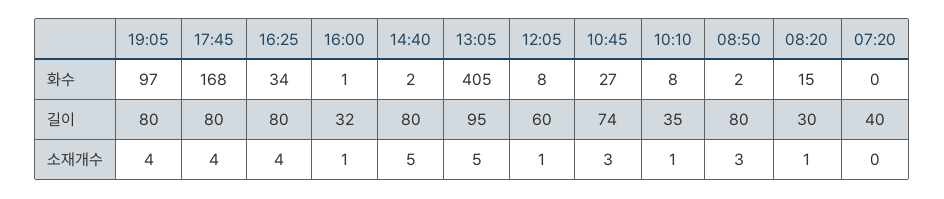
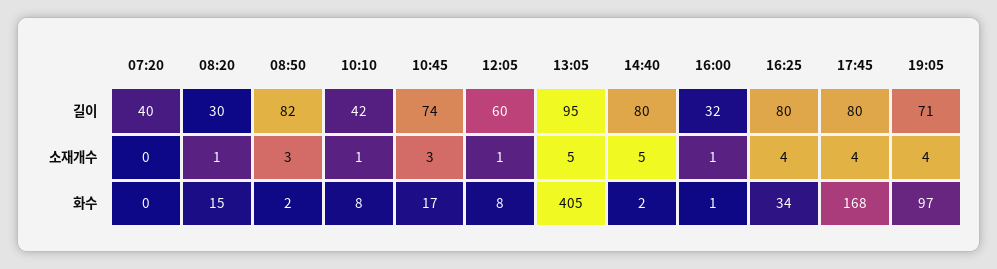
  {
    "19:05": {
      "화수": 97,
-     "길이": 80,
+     "길이": 71,
      "소재개수": 4
    },
    "17:45": {
      "화수": 168,
      "길이": 80,
      "소재개수": 4
    },
    "16:25": {
      "화수": 34,
      "길이": 80,
      "소재개수": 4
    },
    "16:00": {
      "화수": 1,
      "길이": 32,
      "소재개수": 1
    },
    "14:40": {
      "화수": 2,
      "길이": 80,
      "소재개수": 5
    },
    "13:05": {
      "화수": 405,
      "길이": 95,
      "소재개수": 5
    },
    "12:05": {
      "화수": 8,
      "길이": 60,
      "소재개수": 1
    },
    "10:45": {
-     "화수": 27,
+     "화수": 17,
      "길이": 74,
      "소재개수": 3
    },
    "10:10": {
      "화수": 8,
-     "길이": 35,
+     "길이": 42,
      "소재개수": 1
    },
    "08:50": {
      "화수": 2,
-     "길이": 80,
+     "길이": 82,
      "소재개수": 3
    },
    "08:20": {
      "화수": 15,
      "길이": 30,
      "소재개수": 1
    },
    "07:20": {
      "화수": 0,
      "길이": 40,
      "소재개수": 0
    }
  }

